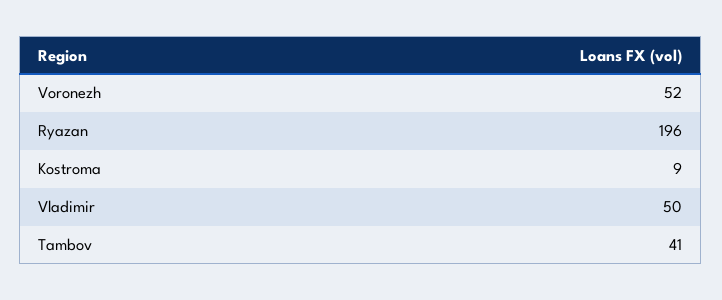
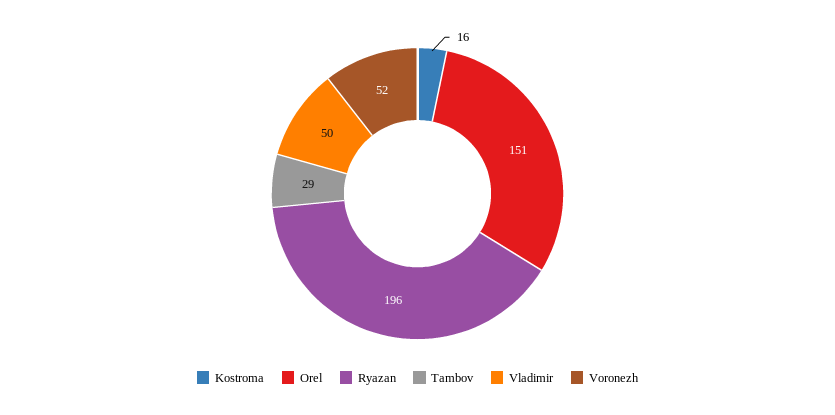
  {
    "Voronezh": 52,
    "Ryazan": 196,
-   "Kostroma": 9,
+   "Kostroma": 16,
    "Vladimir": 50,
-   "Tambov": 41
+   "Tambov": 29,
+   "Orel": 151
  }

